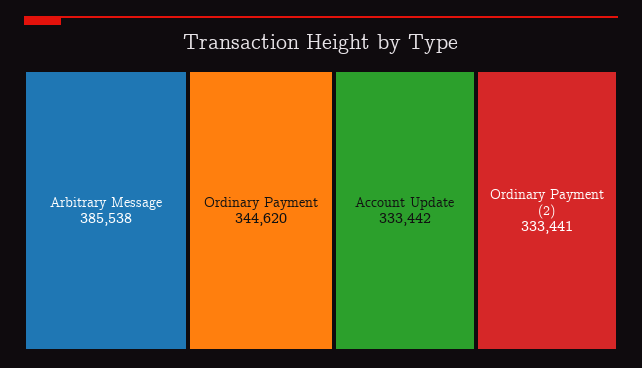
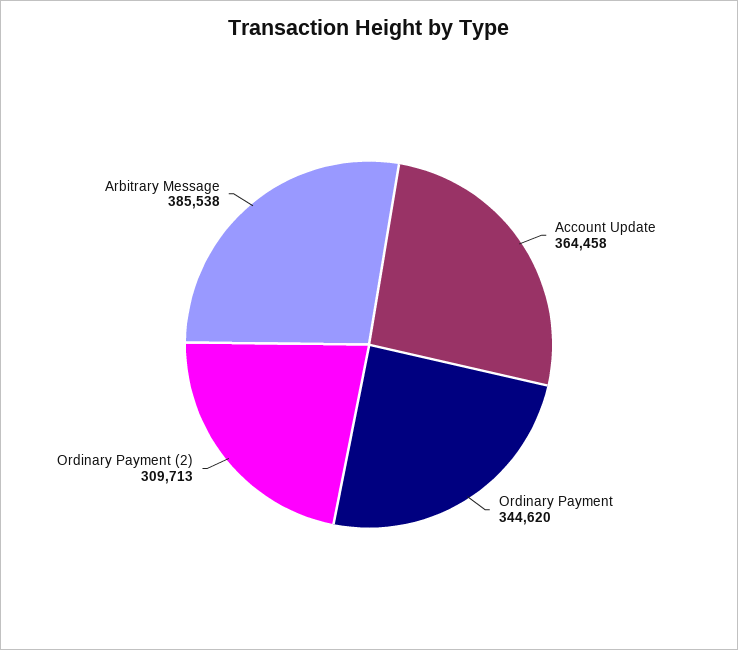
  {
    "Arbitrary Message": 385538,
    "Ordinary Payment": 344620,
-   "Account Update": 333442,
+   "Account Update": 364458,
-   "Ordinary Payment (2)": 333441
+   "Ordinary Payment (2)": 309713
  }

